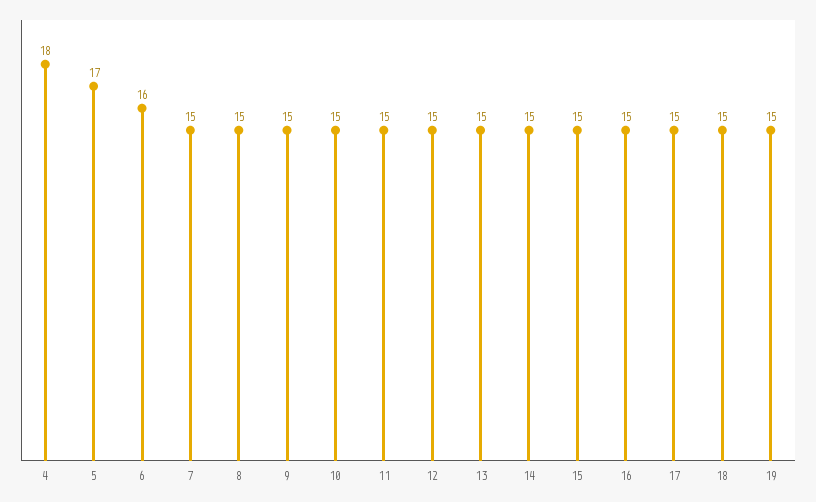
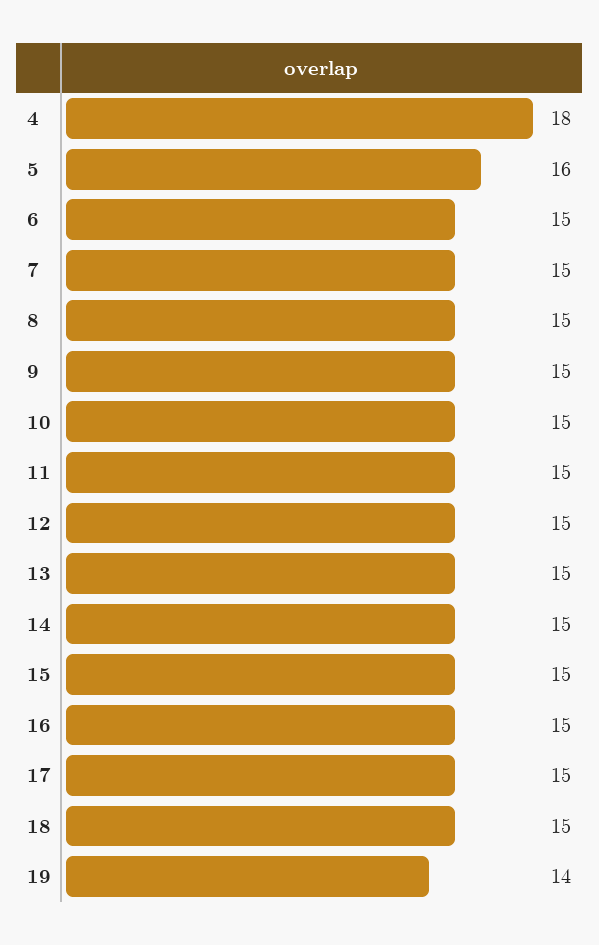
  {
    "4": 18,
-   "5": 17,
+   "5": 16,
-   "6": 16,
+   "6": 15,
    "7": 15,
    "8": 15,
    "9": 15,
    "10": 15,
    "11": 15,
    "12": 15,
    "13": 15,
    "14": 15,
    "15": 15,
    "16": 15,
    "17": 15,
    "18": 15,
-   "19": 15
+   "19": 14
  }

